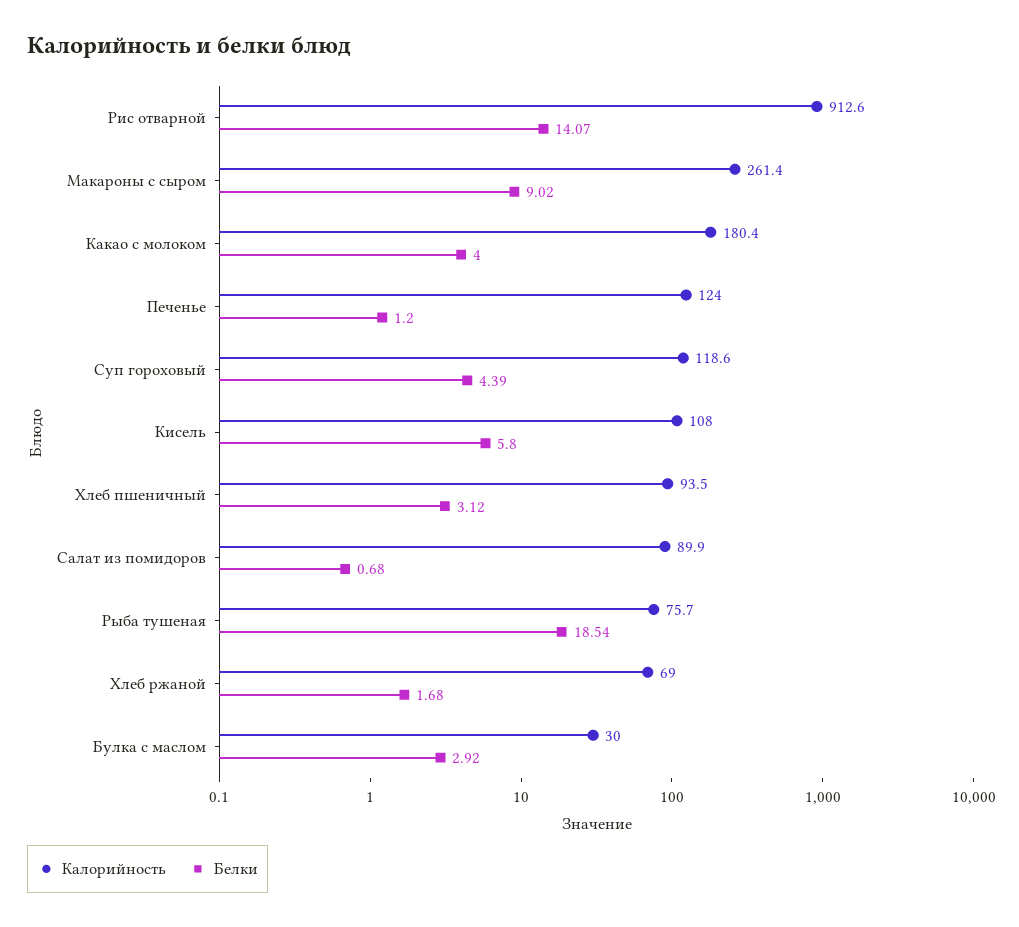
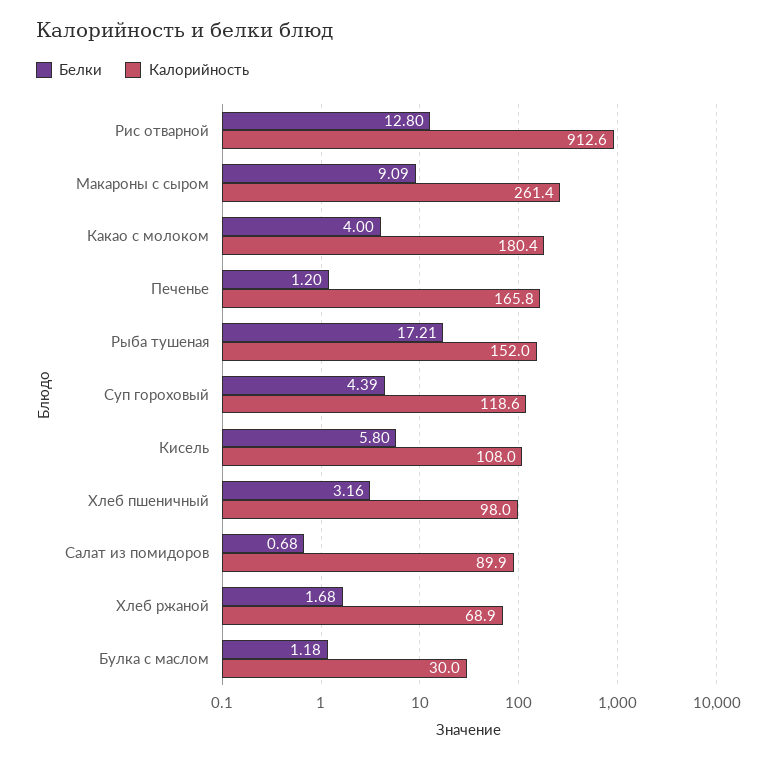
  {
    "Калорийность": {
      "Рис отварной": 912.6,
      "Макароны с сыром": 261.4,
      "Какао с молоком": 180.4,
-     "Печенье": 124,
+     "Печенье": 165.8,
      "Суп гороховый": 118.6,
      "Кисель": 108,
-     "Хлеб пшеничный": 93.5,
+     "Хлеб пшеничный": 98,
      "Салат из помидоров": 89.9,
-     "Рыба тушеная": 75.7,
+     "Рыба тушеная": 152,
-     "Хлеб ржаной": 69,
+     "Хлеб ржаной": 68.9,
      "Булка с маслом": 30
    },
    "Белки": {
-     "Рис отварной": 14.07,
+     "Рис отварной": 12.8,
-     "Макароны с сыром": 9.02,
+     "Макароны с сыром": 9.09,
      "Какао с молоком": 4,
      "Печенье": 1.2,
      "Суп гороховый": 4.39,
      "Кисель": 5.8,
-     "Хлеб пшеничный": 3.12,
+     "Хлеб пшеничный": 3.16,
      "Салат из помидоров": 0.68,
-     "Рыба тушеная": 18.54,
+     "Рыба тушеная": 17.21,
      "Хлеб ржаной": 1.68,
-     "Булка с маслом": 2.92
+     "Булка с маслом": 1.18
    }
  }

